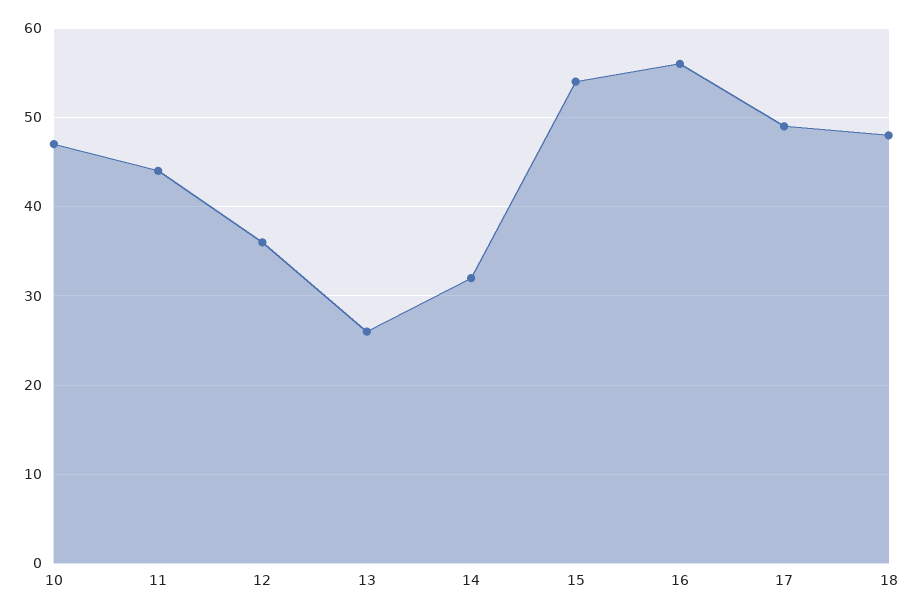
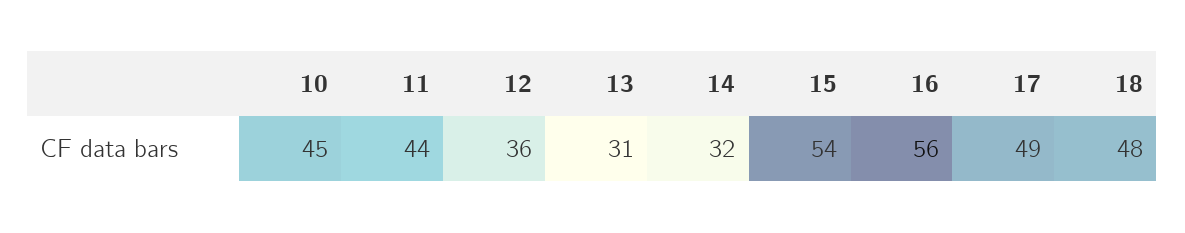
  {
-   "10": 47,
+   "10": 45,
    "11": 44,
    "12": 36,
-   "13": 26,
+   "13": 31,
    "14": 32,
    "15": 54,
    "16": 56,
    "17": 49,
    "18": 48
  }

